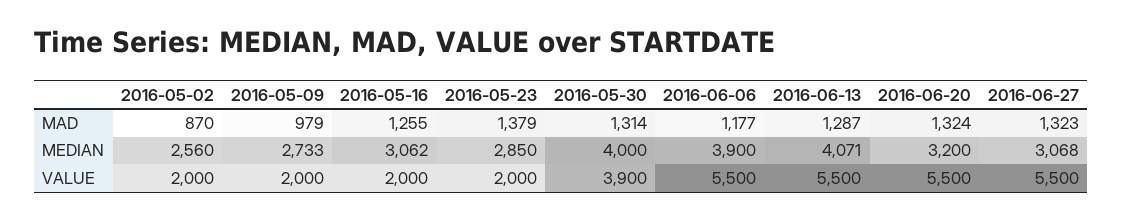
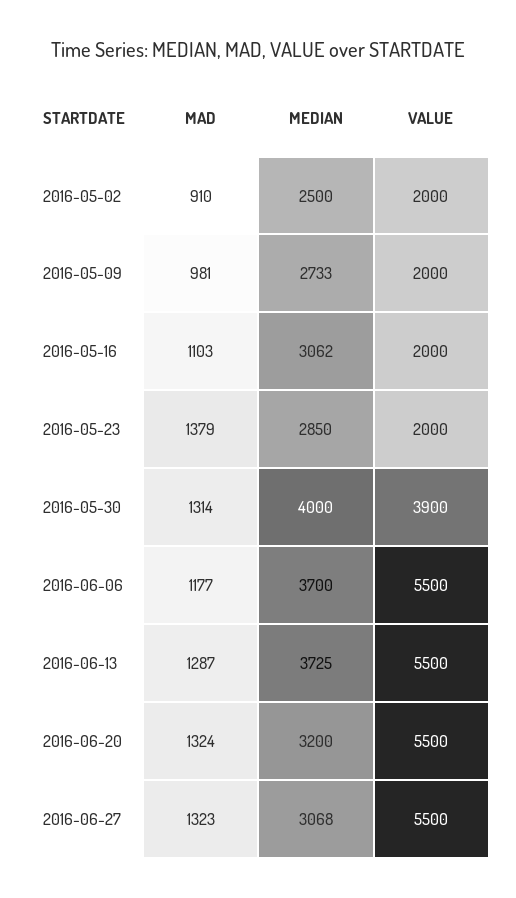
  {
    "2016-05-02": {
-     "MAD": 870,
+     "MAD": 910,
-     "MEDIAN": 2560,
+     "MEDIAN": 2500,
      "VALUE": 2000
    },
    "2016-05-09": {
-     "MAD": 979,
+     "MAD": 981,
      "MEDIAN": 2733,
      "VALUE": 2000
    },
    "2016-05-16": {
-     "MAD": 1255,
+     "MAD": 1103,
      "MEDIAN": 3062,
      "VALUE": 2000
    },
    "2016-05-23": {
      "MAD": 1379,
      "MEDIAN": 2850,
      "VALUE": 2000
    },
    "2016-05-30": {
      "MAD": 1314,
      "MEDIAN": 4000,
      "VALUE": 3900
    },
    "2016-06-06": {
      "MAD": 1177,
-     "MEDIAN": 3900,
+     "MEDIAN": 3700,
      "VALUE": 5500
    },
    "2016-06-13": {
      "MAD": 1287,
-     "MEDIAN": 4071,
+     "MEDIAN": 3725,
      "VALUE": 5500
    },
    "2016-06-20": {
      "MAD": 1324,
      "MEDIAN": 3200,
      "VALUE": 5500
    },
    "2016-06-27": {
      "MAD": 1323,
      "MEDIAN": 3068,
      "VALUE": 5500
    }
  }

